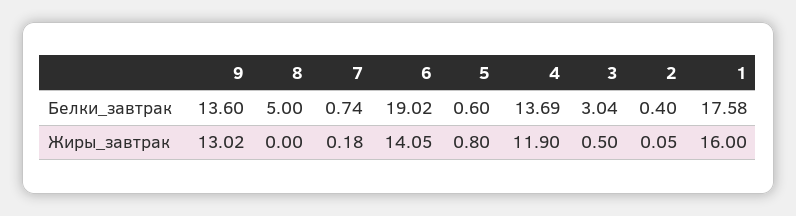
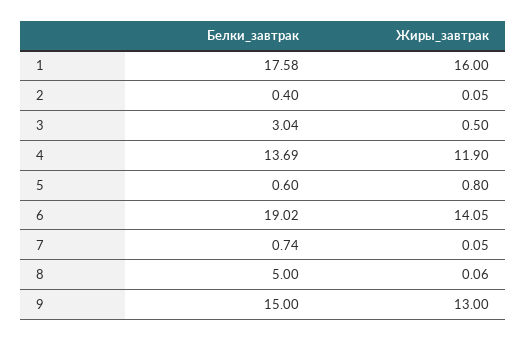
  {
    "9": {
-     "Белки_завтрак": 13.6,
+     "Белки_завтрак": 15,
-     "Жиры_завтрак": 13.02
+     "Жиры_завтрак": 13
    },
    "8": {
      "Белки_завтрак": 5,
-     "Жиры_завтрак": 0
+     "Жиры_завтрак": 0.06
    },
    "7": {
      "Белки_завтрак": 0.74,
-     "Жиры_завтрак": 0.18
+     "Жиры_завтрак": 0.05
    },
    "6": {
      "Белки_завтрак": 19.02,
      "Жиры_завтрак": 14.05
    },
    "5": {
      "Белки_завтрак": 0.6,
      "Жиры_завтрак": 0.8
    },
    "4": {
      "Белки_завтрак": 13.69,
      "Жиры_завтрак": 11.9
    },
    "3": {
      "Белки_завтрак": 3.04,
      "Жиры_завтрак": 0.5
    },
    "2": {
      "Белки_завтрак": 0.4,
      "Жиры_завтрак": 0.05
    },
    "1": {
      "Белки_завтрак": 17.58,
      "Жиры_завтрак": 16
    }
  }

